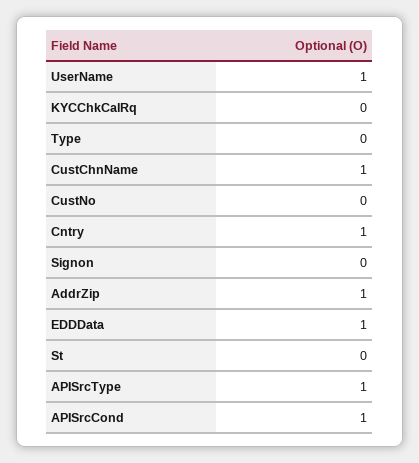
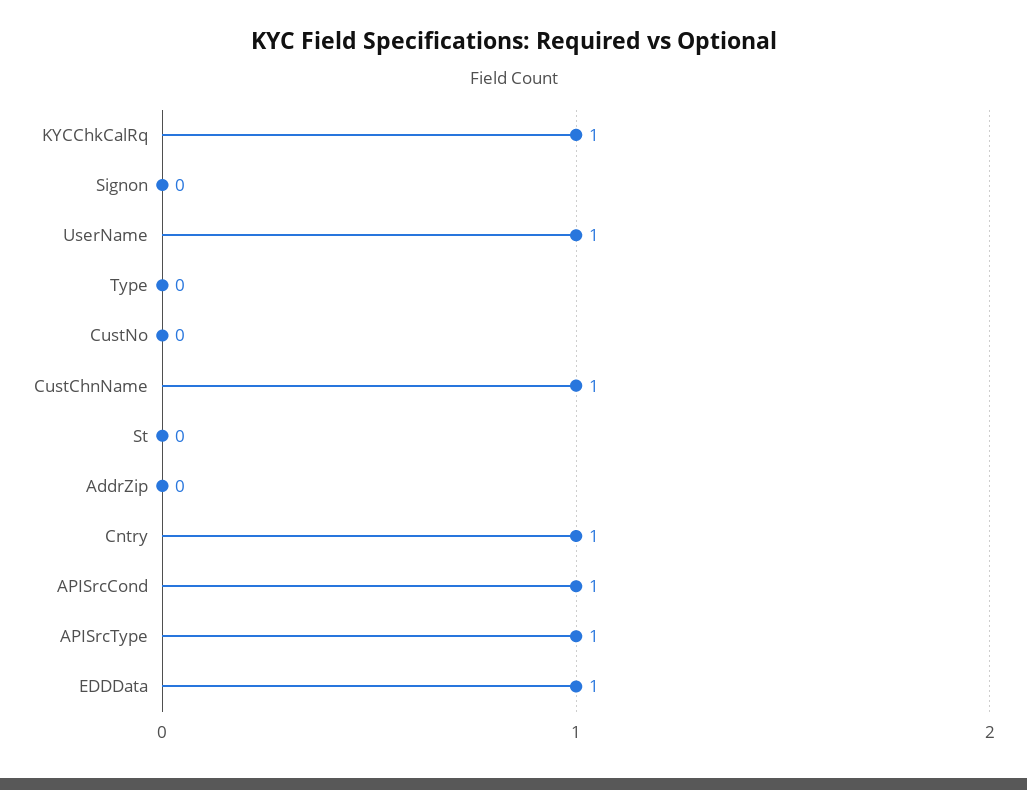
  {
    "UserName": 1,
-   "KYCChkCalRq": 0,
+   "KYCChkCalRq": 1,
    "Type": 0,
    "CustChnName": 1,
    "CustNo": 0,
    "Cntry": 1,
    "Signon": 0,
-   "AddrZip": 1,
+   "AddrZip": 0,
    "EDDData": 1,
    "St": 0,
    "APISrcType": 1,
    "APISrcCond": 1
  }

